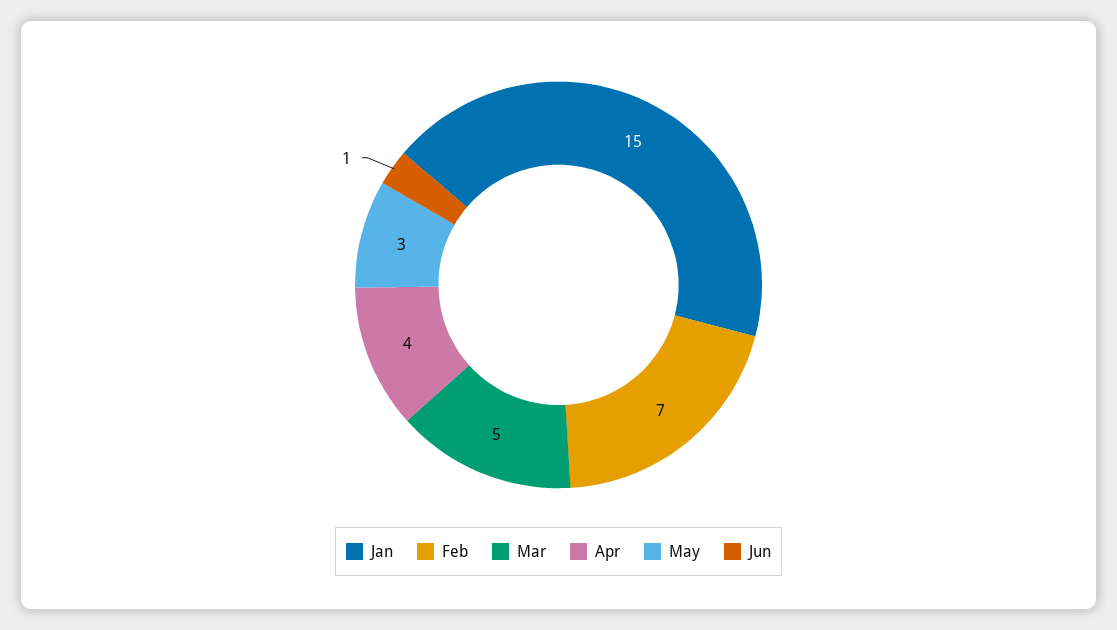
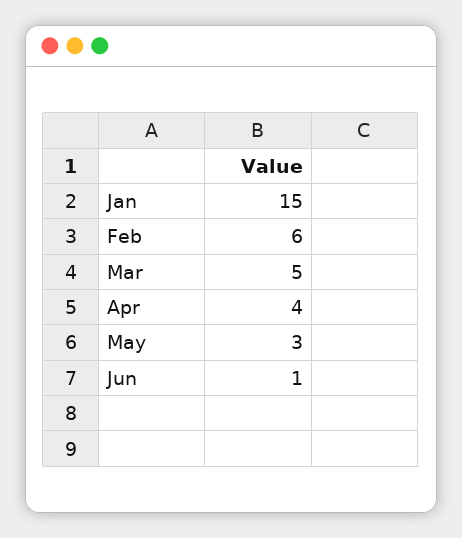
  {
    "Jan": 15,
-   "Feb": 7,
+   "Feb": 6,
    "Mar": 5,
    "Apr": 4,
    "May": 3,
    "Jun": 1
  }

